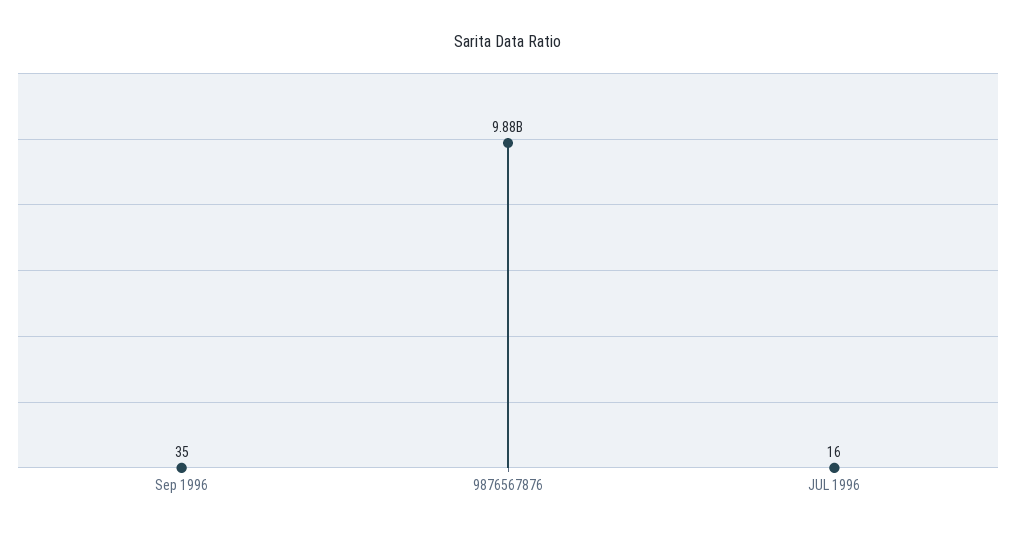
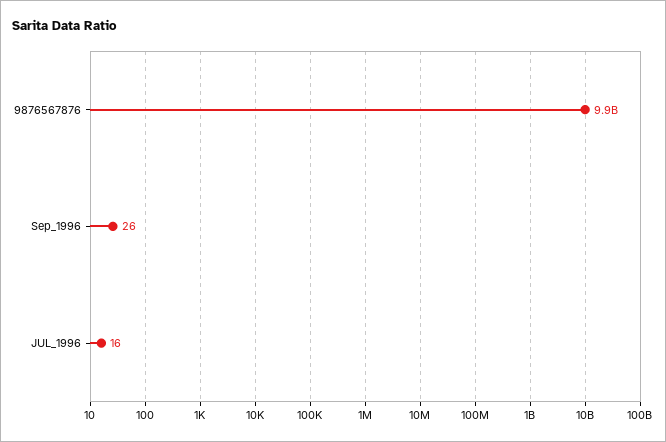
  {
-   "Sep 1996": 35,
+   "Sep 1996": 26,
    "9876567876": 9880000000,
    "JUL 1996": 16
  }

